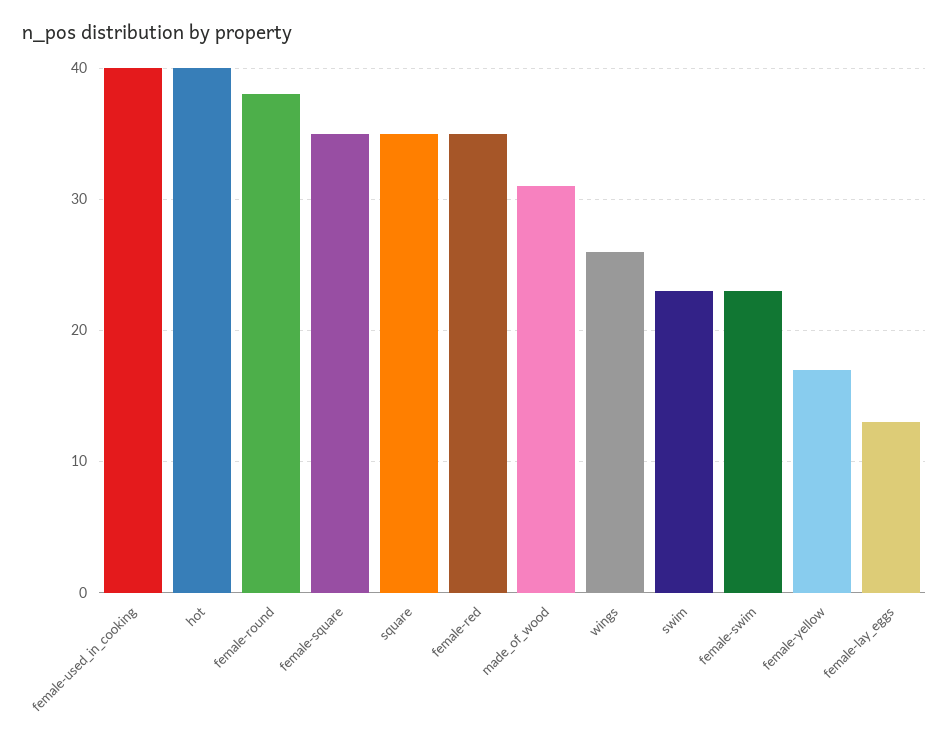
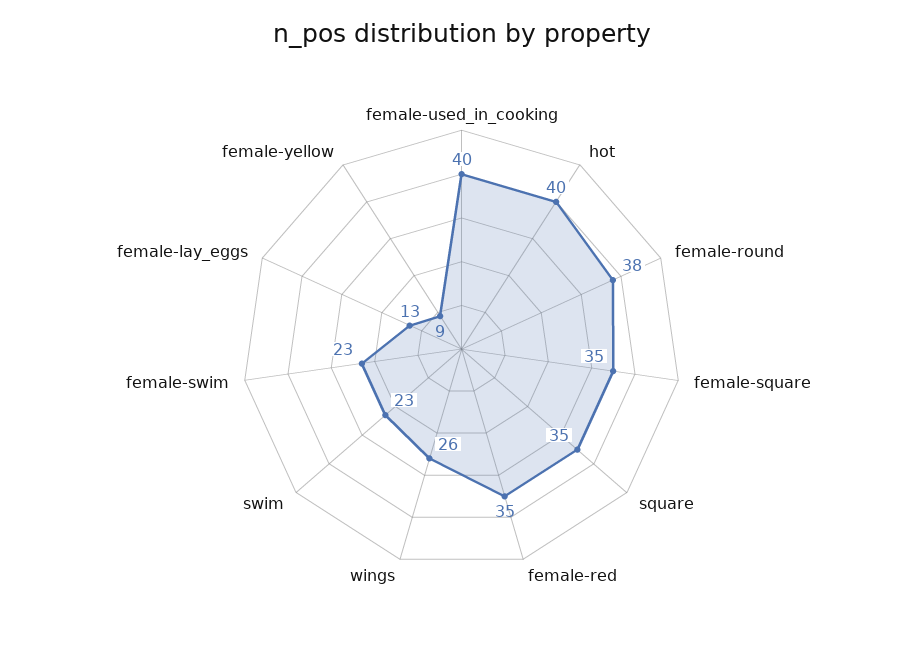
  {
    "female-used_in_cooking": 40,
    "hot": 40,
    "female-round": 38,
    "female-square": 35,
    "square": 35,
    "female-red": 35,
-   "made_of_wood": 31,
    "wings": 26,
    "swim": 23,
    "female-swim": 23,
-   "female-yellow": 17,
+   "female-yellow": 9,
    "female-lay_eggs": 13
  }

